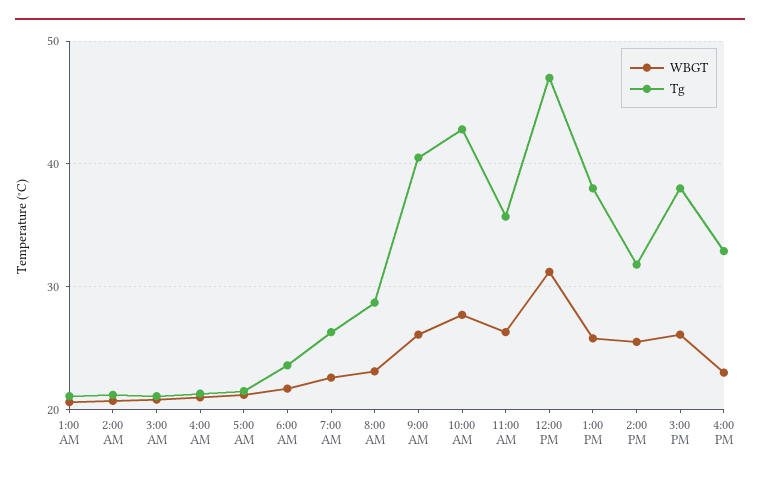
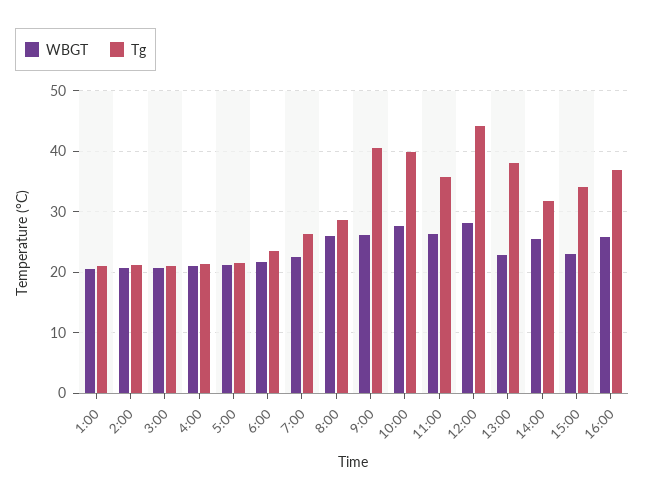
  {
    "WBGT": {
      "1:00 AM": 21,
      "2:00 AM": 21,
      "3:00 AM": 21,
      "4:00 AM": 21,
      "5:00 AM": 21,
      "6:00 AM": 22,
      "7:00 AM": 23,
-     "8:00 AM": 23,
+     "8:00 AM": 26,
      "9:00 AM": 26,
      "10:00 AM": 28,
      "11:00 AM": 26,
-     "12:00 PM": 31,
+     "12:00 PM": 28,
-     "1:00 PM": 26,
+     "1:00 PM": 23,
      "2:00 PM": 26,
-     "3:00 PM": 26,
+     "3:00 PM": 23,
-     "4:00 PM": 23
+     "4:00 PM": 26
    },
    "Tg": {
      "1:00 AM": 21,
      "2:00 AM": 21,
      "3:00 AM": 21,
      "4:00 AM": 21,
      "5:00 AM": 22,
      "6:00 AM": 24,
      "7:00 AM": 26,
      "8:00 AM": 29,
      "9:00 AM": 41,
-     "10:00 AM": 43,
+     "10:00 AM": 40,
      "11:00 AM": 36,
-     "12:00 PM": 47,
+     "12:00 PM": 44,
      "1:00 PM": 38,
      "2:00 PM": 32,
-     "3:00 PM": 38,
+     "3:00 PM": 34,
-     "4:00 PM": 33
+     "4:00 PM": 37
    }
  }

